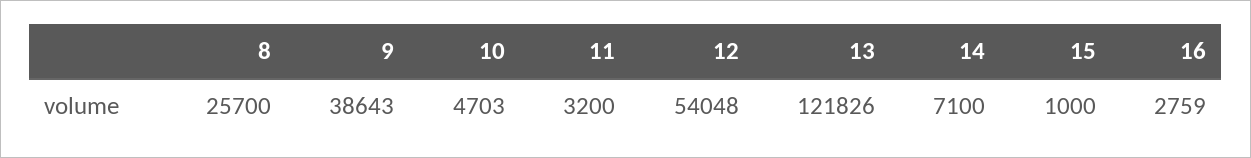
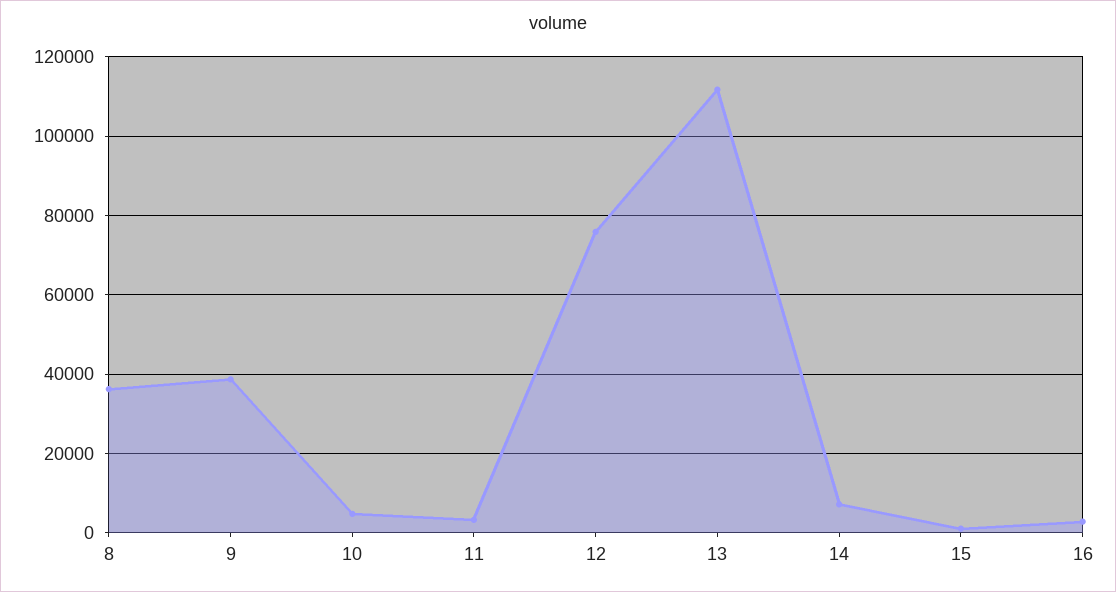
  {
-   "8": 25700,
+   "8": 36000,
    "9": 38643,
    "10": 4703,
    "11": 3200,
-   "12": 54048,
+   "12": 76000,
-   "13": 121826,
+   "13": 112000,
    "14": 7100,
    "15": 1000,
    "16": 2759
  }

